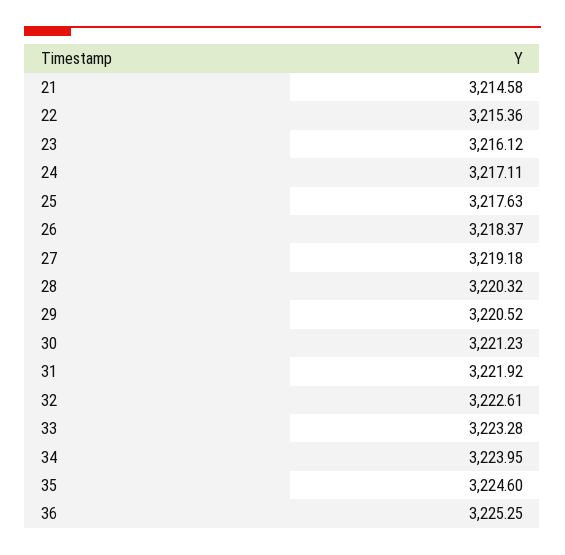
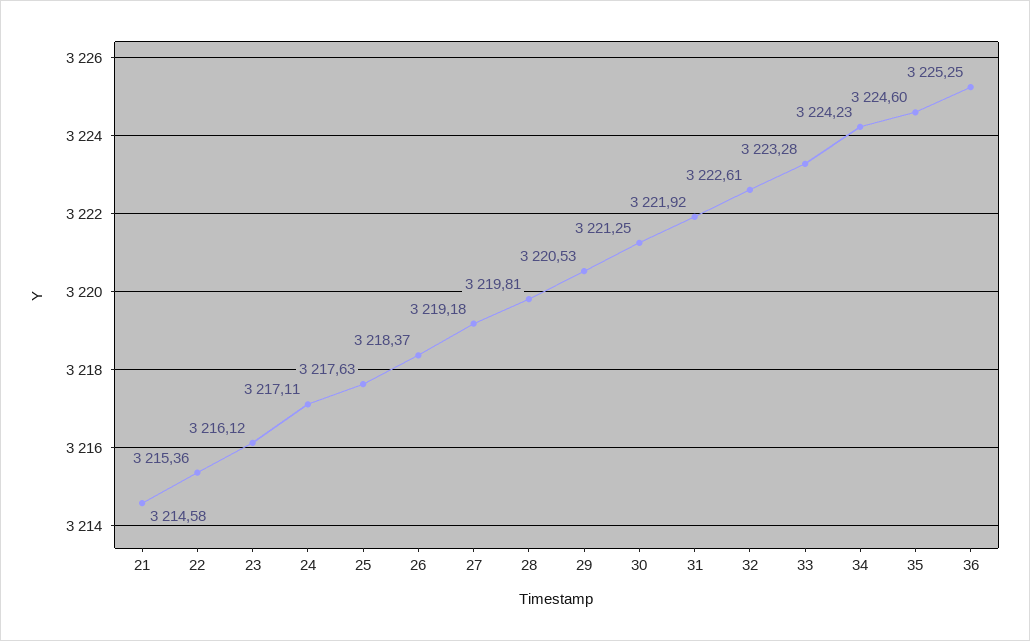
  {
    "21": 3214.58,
    "22": 3215.36,
    "23": 3216.12,
    "24": 3217.11,
    "25": 3217.63,
    "26": 3218.37,
    "27": 3219.18,
-   "28": 3220.32,
+   "28": 3219.81,
-   "29": 3220.52,
+   "29": 3220.53,
-   "30": 3221.23,
+   "30": 3221.25,
    "31": 3221.92,
    "32": 3222.61,
    "33": 3223.28,
-   "34": 3223.95,
+   "34": 3224.23,
    "35": 3224.6,
    "36": 3225.25
  }

